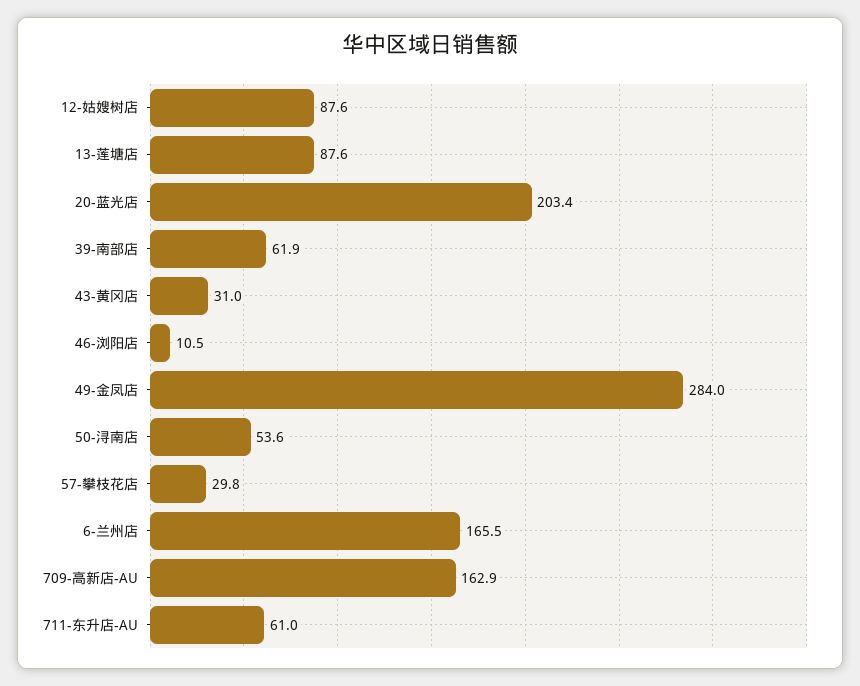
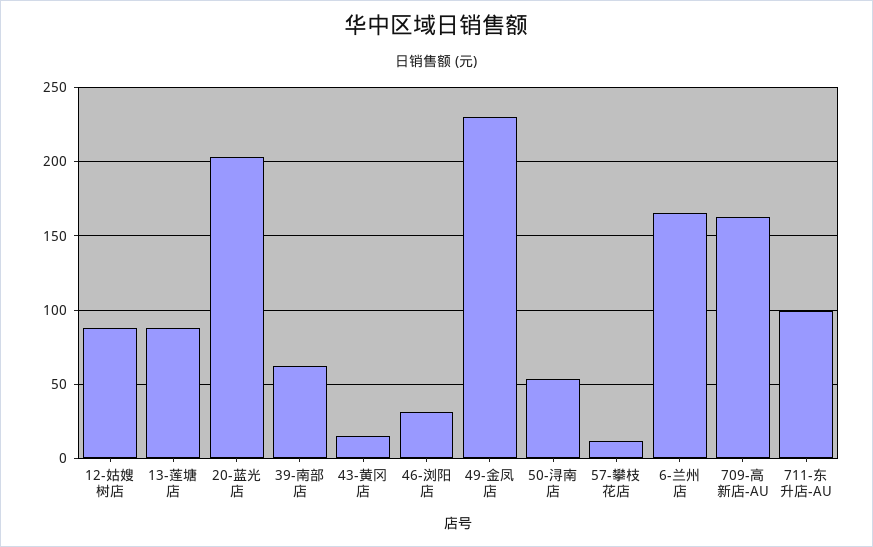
  {
    "12-姑嫂树店": 87.6,
    "13-莲塘店": 87.6,
    "20-蓝光店": 203.4,
    "39-南部店": 61.9,
-   "43-黄冈店": 31,
+   "43-黄冈店": 15,
-   "46-浏阳店": 10.5,
+   "46-浏阳店": 30,
-   "49-金凤店": 284,
+   "49-金凤店": 230,
    "50-浔南店": 53.6,
-   "57-攀枝花店": 29.8,
+   "57-攀枝花店": 10,
    "6-兰州店": 165.5,
    "709-高新店-AU": 162.9,
-   "711-东升店-AU": 61
+   "711-东升店-AU": 100
  }

